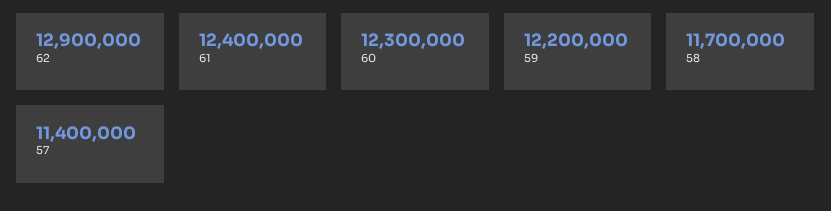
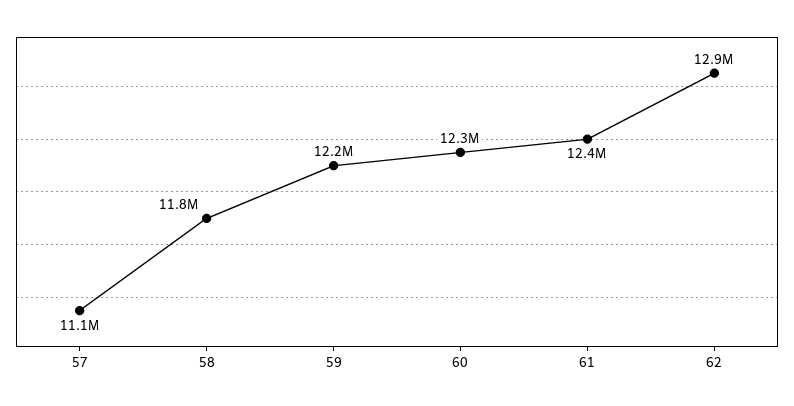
  {
    "62": 12900000,
    "61": 12400000,
    "60": 12300000,
    "59": 12200000,
-   "58": 11700000,
+   "58": 11800000,
-   "57": 11400000
+   "57": 11100000
  }

